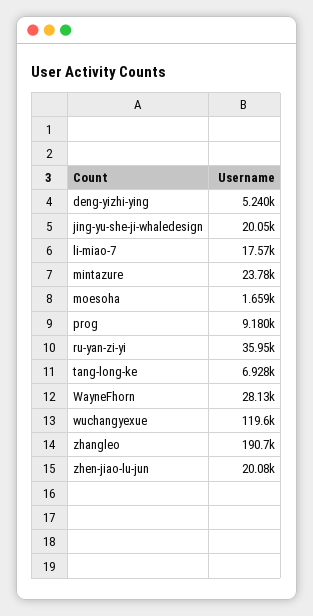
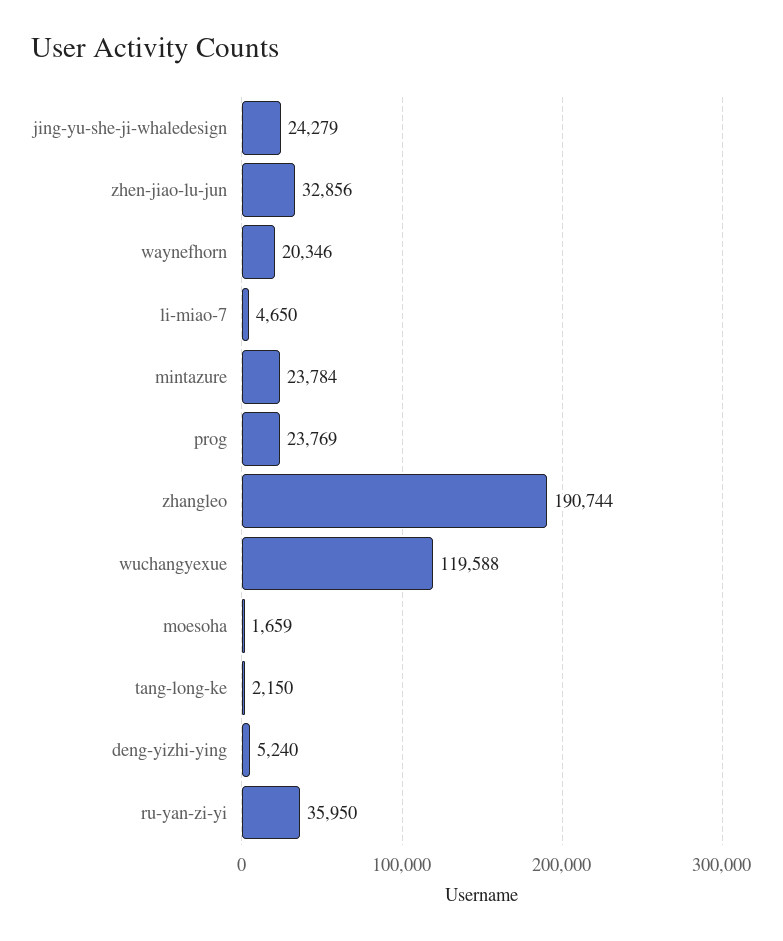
  {
    "deng-yizhi-ying": 5240,
-   "jing-yu-she-ji-whaledesign": 20050,
+   "jing-yu-she-ji-whaledesign": 24279,
-   "li-miao-7": 17570,
+   "li-miao-7": 4650,
    "mintazure": 23784,
    "moesoha": 1659,
-   "prog": 9180,
+   "prog": 23769,
    "ru-yan-zi-yi": 35950,
-   "tang-long-ke": 6928,
+   "tang-long-ke": 2150,
-   "WayneFhorn": 28130,
+   "WayneFhorn": 20346,
    "wuchangyexue": 119588,
    "zhangleo": 190744,
-   "zhen-jiao-lu-jun": 20080
+   "zhen-jiao-lu-jun": 32856
  }

